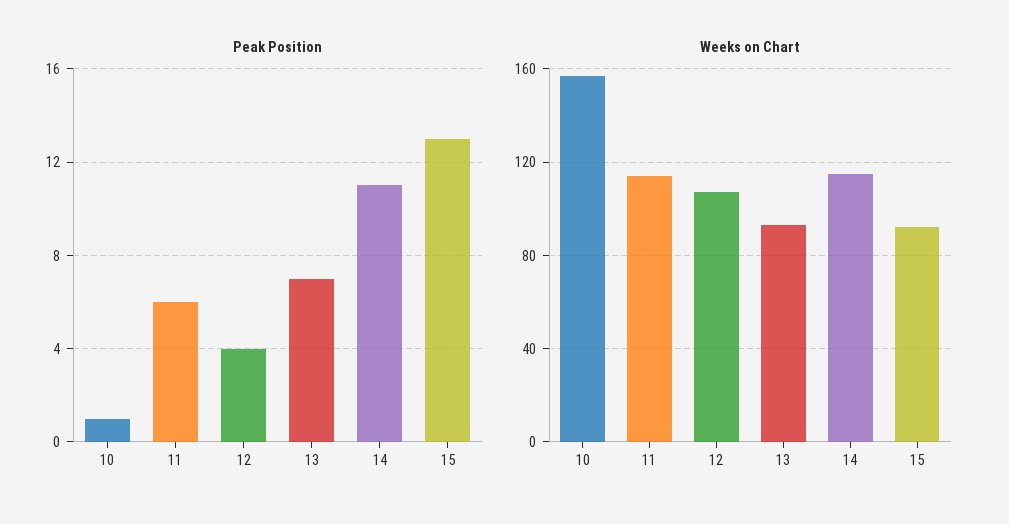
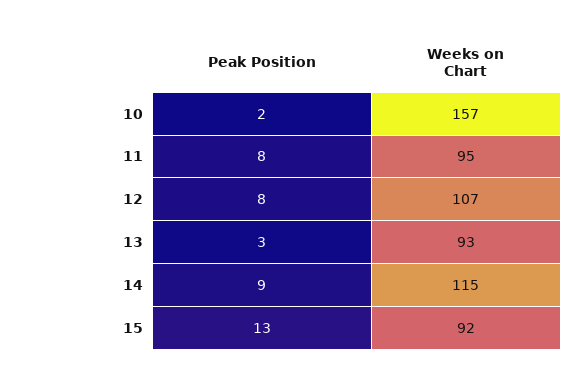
  {
    "Peak Position": {
-     "10": 1,
+     "10": 2,
-     "11": 6,
+     "11": 8,
-     "12": 4,
+     "12": 8,
-     "13": 7,
+     "13": 3,
-     "14": 11,
+     "14": 9,
      "15": 13
    },
    "Weeks on Chart": {
      "10": 157,
-     "11": 115,
+     "11": 95,
      "12": 107,
      "13": 93,
      "14": 115,
      "15": 92
    }
  }

